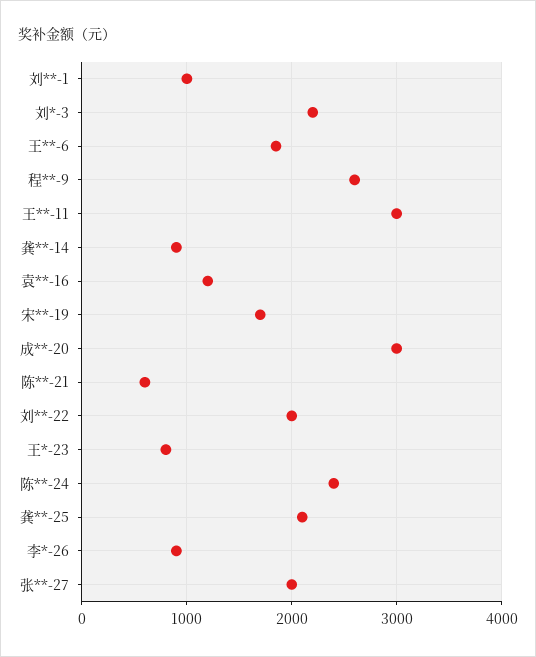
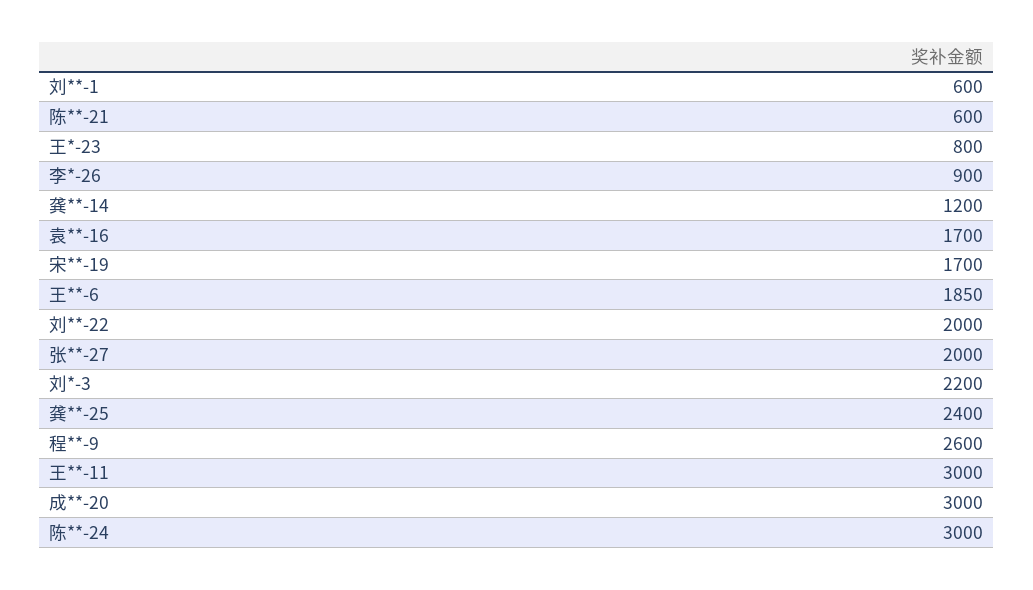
  {
-   "刘**-1": 1000,
+   "刘**-1": 600,
    "刘*-3": 2200,
    "王**-6": 1850,
    "程**-9": 2600,
    "王**-11": 3000,
-   "龚**-14": 900,
+   "龚**-14": 1200,
-   "袁**-16": 1200,
+   "袁**-16": 1700,
    "宋**-19": 1700,
    "成**-20": 3000,
    "陈**-21": 600,
    "刘**-22": 2000,
    "王*-23": 800,
-   "陈**-24": 2400,
+   "陈**-24": 3000,
-   "龚**-25": 2100,
+   "龚**-25": 2400,
    "李*-26": 900,
    "张**-27": 2000
  }

